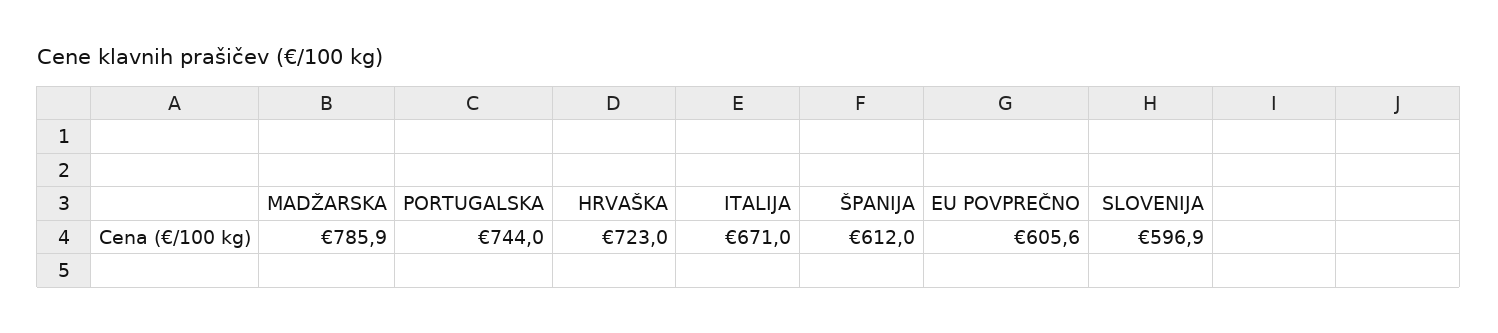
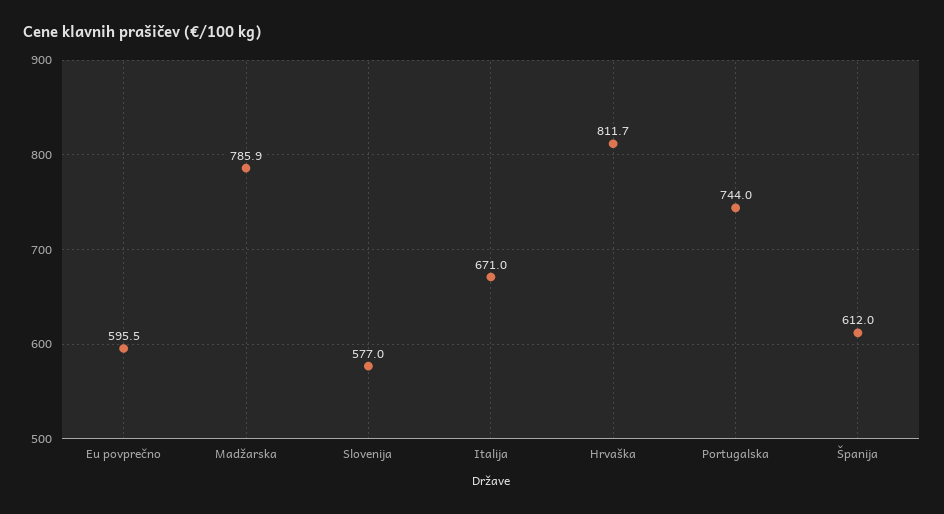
  {
    "MADŽARSKA": 785.9,
    "PORTUGALSKA": 744,
-   "HRVAŠKA": 723,
+   "HRVAŠKA": 811.7,
    "ITALIJA": 671,
    "ŠPANIJA": 612,
-   "EU POVPREČNO": 605.6,
+   "EU POVPREČNO": 595.5,
-   "SLOVENIJA": 596.9
+   "SLOVENIJA": 577
  }

